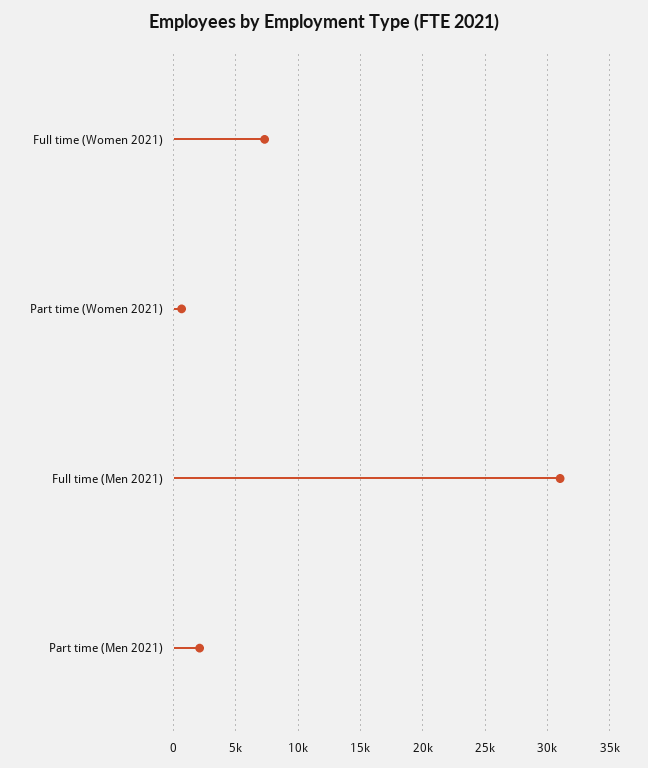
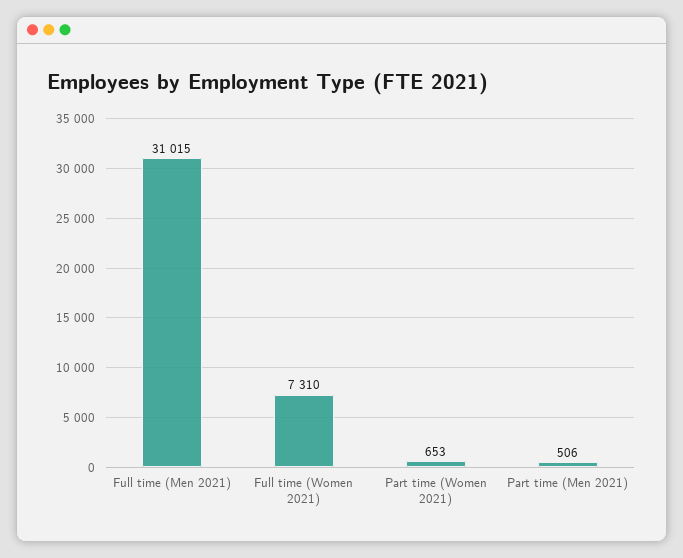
  {
    "Full time (Women 2021)": 7310,
    "Part time (Women 2021)": 653,
    "Full time (Men 2021)": 31015,
-   "Part time (Men 2021)": 2000
+   "Part time (Men 2021)": 506
  }

